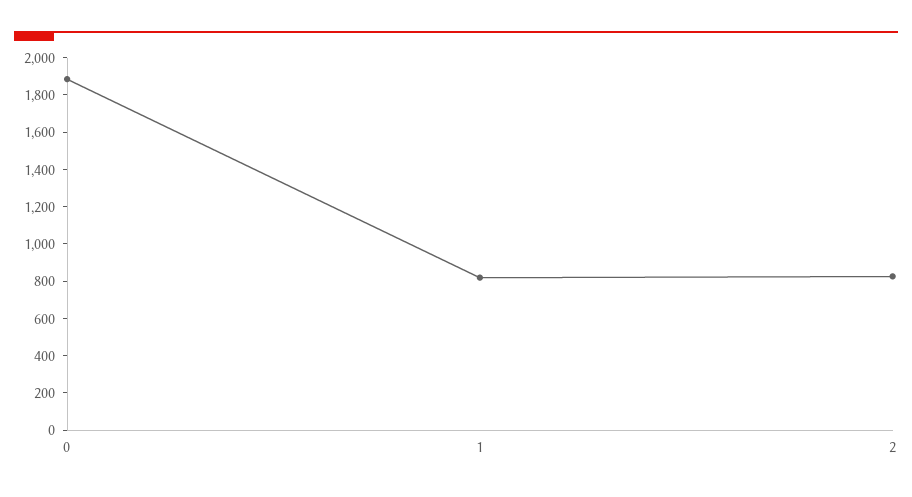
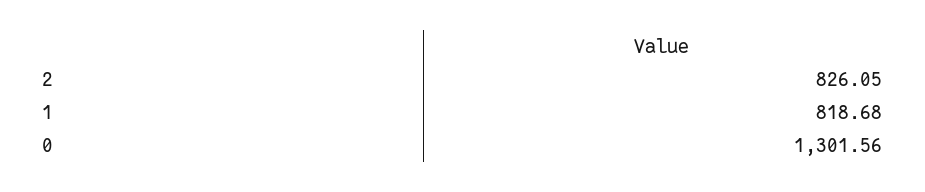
  {
-   "0": 1900,
+   "0": 1301.56,
    "1": 818.68,
    "2": 826.05
  }

